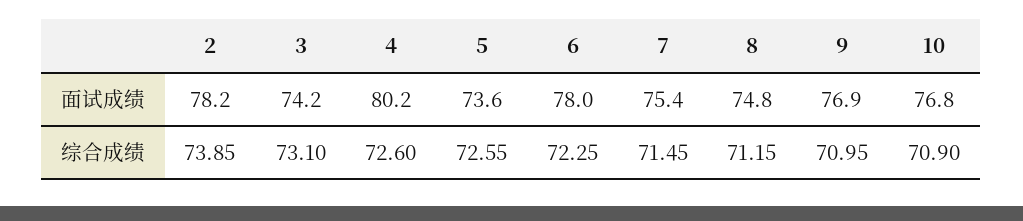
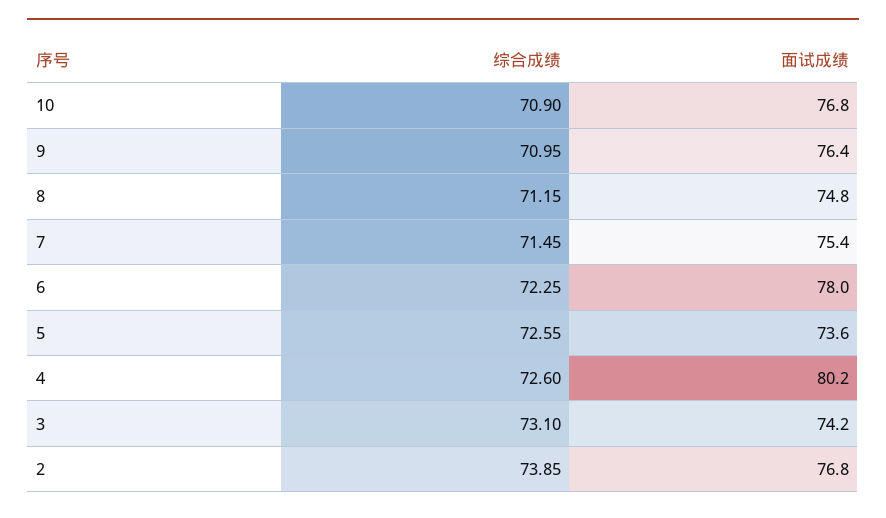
  {
    "2": {
-     "面试成绩": 78.2,
+     "面试成绩": 76.8,
      "综合成绩": 73.85
    },
    "3": {
      "面试成绩": 74.2,
      "综合成绩": 73.1
    },
    "4": {
      "面试成绩": 80.2,
      "综合成绩": 72.6
    },
    "5": {
      "面试成绩": 73.6,
      "综合成绩": 72.55
    },
    "6": {
      "面试成绩": 78,
      "综合成绩": 72.25
    },
    "7": {
      "面试成绩": 75.4,
      "综合成绩": 71.45
    },
    "8": {
      "面试成绩": 74.8,
      "综合成绩": 71.15
    },
    "9": {
-     "面试成绩": 76.9,
+     "面试成绩": 76.4,
      "综合成绩": 70.95
    },
    "10": {
      "面试成绩": 76.8,
      "综合成绩": 70.9
    }
  }

